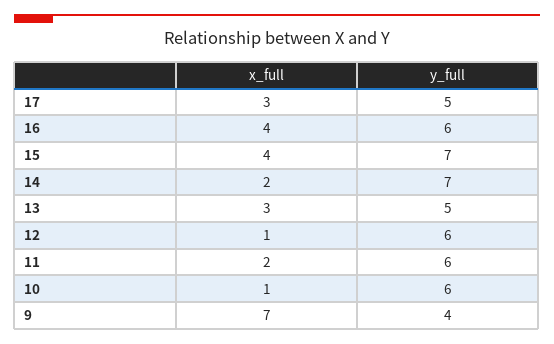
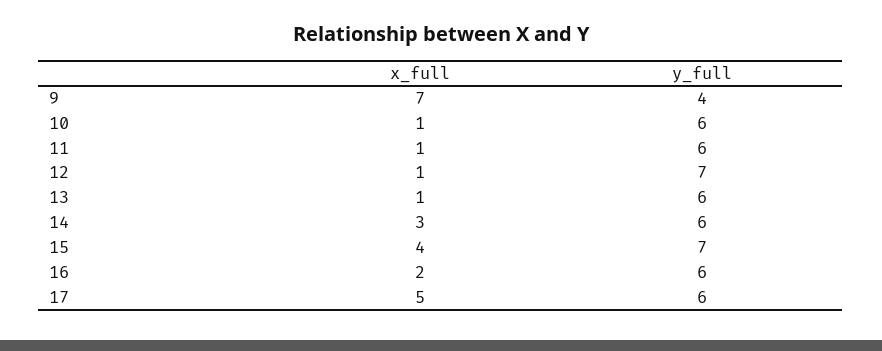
  {
    "x_full": {
-     "17": 3,
+     "17": 5,
-     "16": 4,
+     "16": 2,
      "15": 4,
-     "14": 2,
+     "14": 3,
-     "13": 3,
+     "13": 1,
      "12": 1,
-     "11": 2,
+     "11": 1,
      "10": 1,
      "9": 7
    },
    "y_full": {
-     "17": 5,
+     "17": 6,
      "16": 6,
      "15": 7,
-     "14": 7,
+     "14": 6,
-     "13": 5,
+     "13": 6,
-     "12": 6,
+     "12": 7,
      "11": 6,
      "10": 6,
      "9": 4
    }
  }

